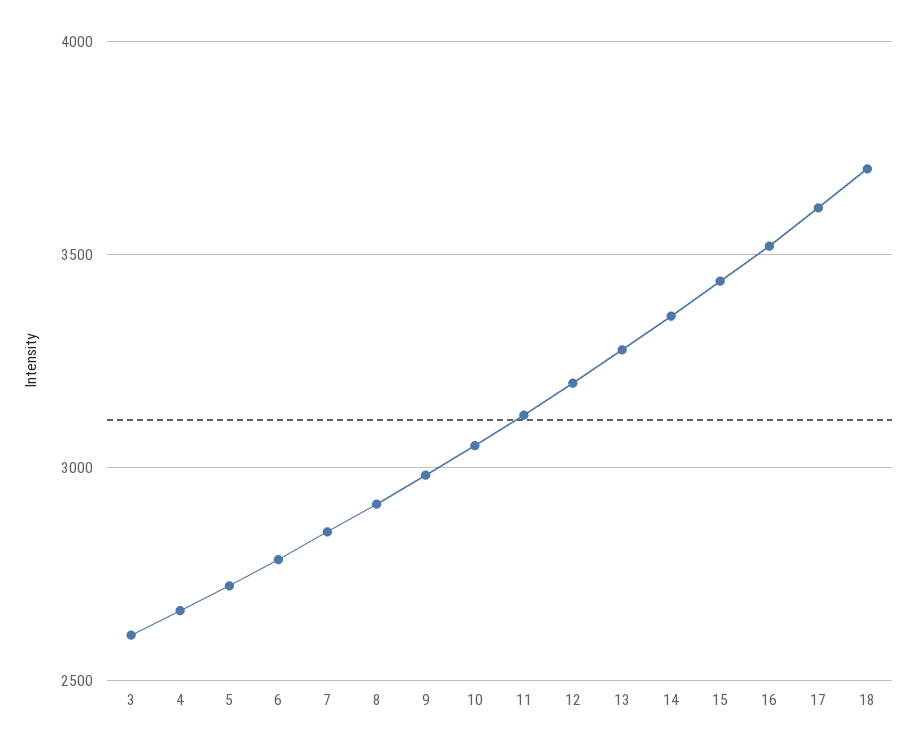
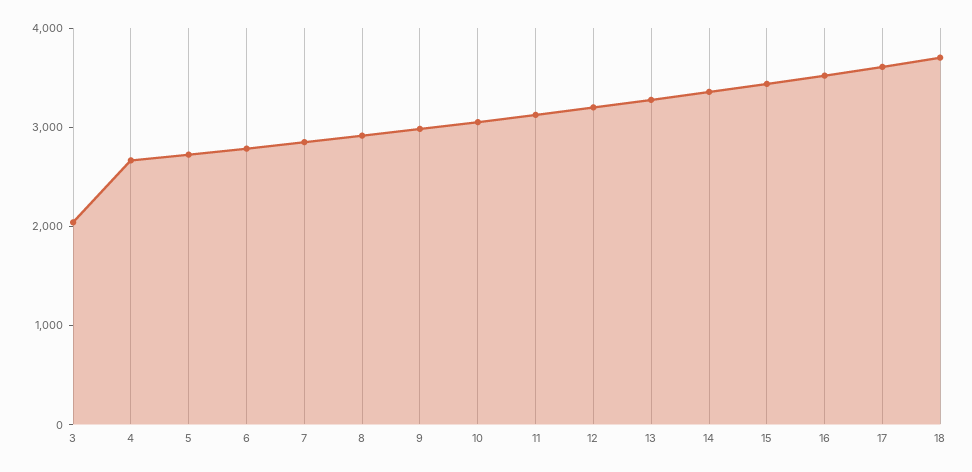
  {
-   "3": 2600,
+   "3": 2000,
    "4": 2650,
    "5": 2700,
    "6": 2800,
    "7": 2850,
    "8": 2900,
    "9": 3000,
    "10": 3050,
    "11": 3100,
    "12": 3200,
    "13": 3300,
    "14": 3350,
    "15": 3450,
    "16": 3500,
    "17": 3600,
    "18": 3700
  }

